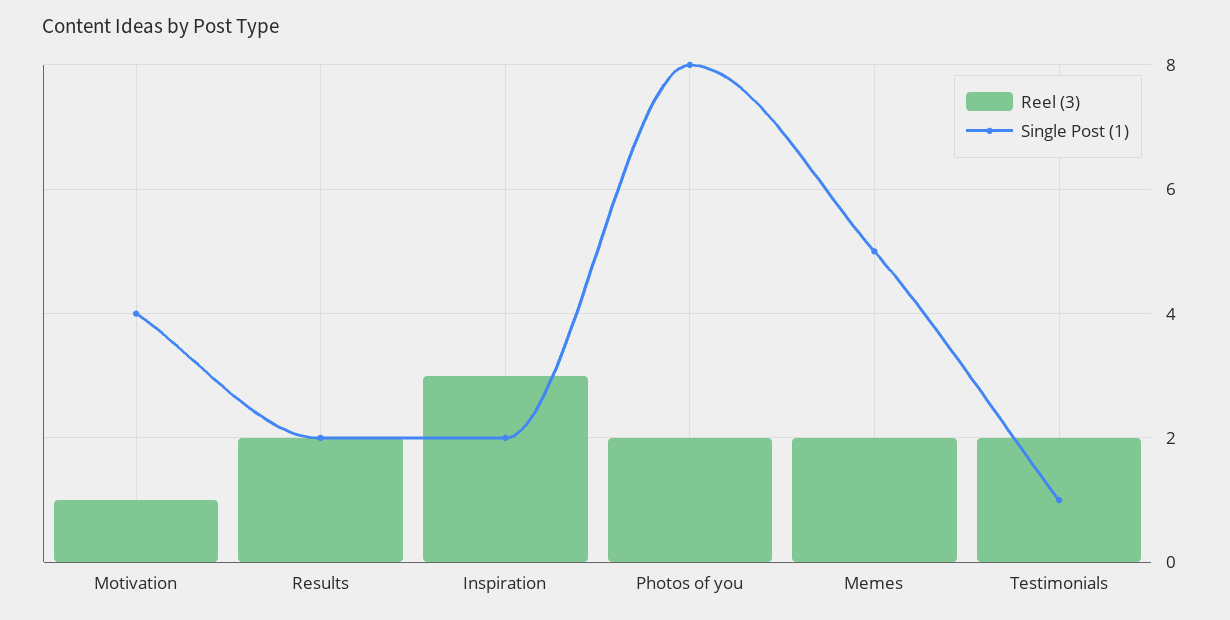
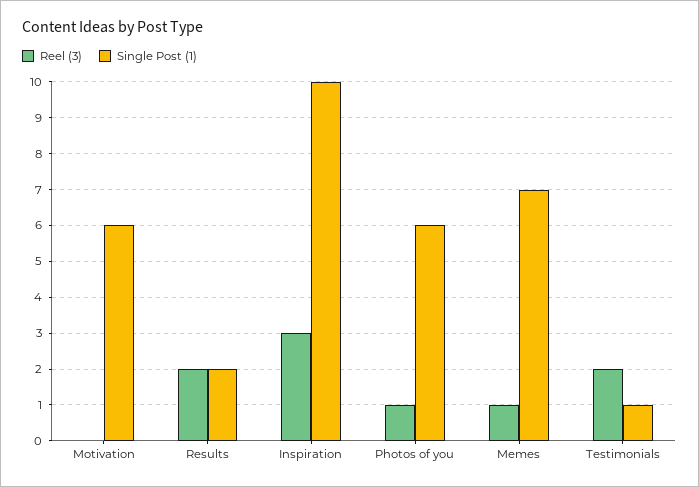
  {
    "Reel (3)": {
-     "Motivation": 1,
+     "Motivation": 0,
      "Results": 2,
      "Inspiration": 3,
-     "Photos of you": 2,
+     "Photos of you": 1,
-     "Memes": 2,
+     "Memes": 1,
      "Testimonials": 2
    },
    "Single Post (1)": {
-     "Motivation": 4,
+     "Motivation": 6,
      "Results": 2,
-     "Inspiration": 2,
+     "Inspiration": 10,
-     "Photos of you": 8,
+     "Photos of you": 6,
-     "Memes": 5,
+     "Memes": 7,
      "Testimonials": 1
    }
  }

